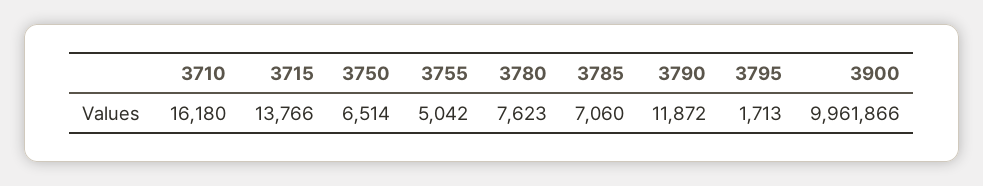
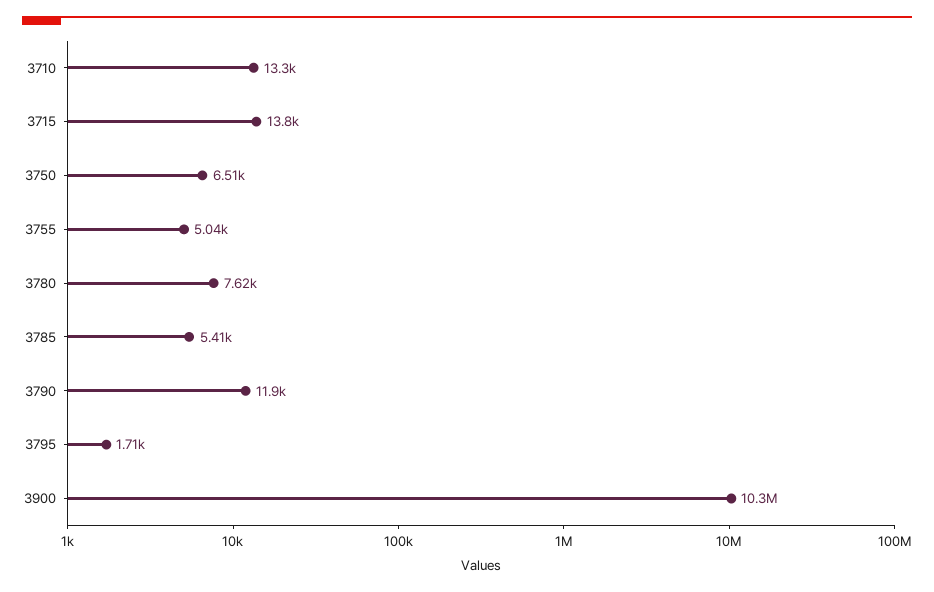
  {
-   "3710": 16180,
+   "3710": 13300,
    "3715": 13766,
    "3750": 6514,
    "3755": 5042,
    "3780": 7623,
-   "3785": 7060,
+   "3785": 5410,
    "3790": 11872,
    "3795": 1713,
-   "3900": 9961866
+   "3900": 10300000
  }

